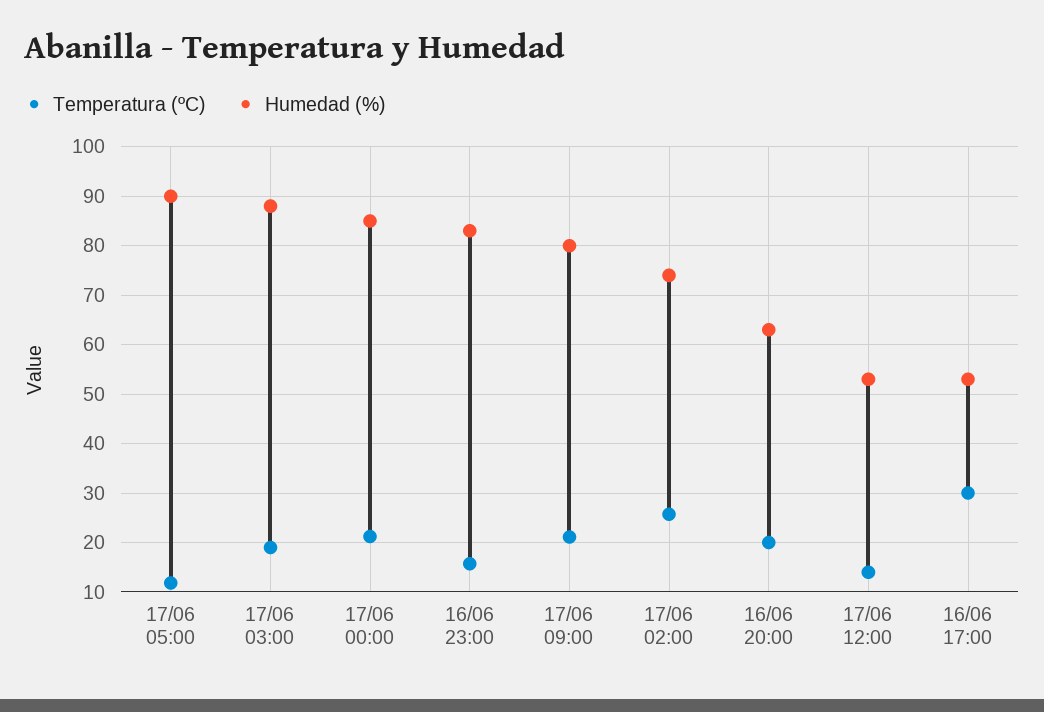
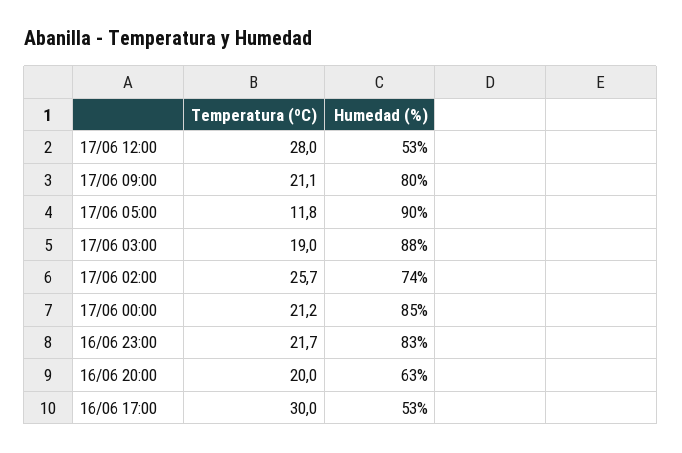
  {
    "Temperatura (ºC)": {
      "17/06 05:00": 11.8,
      "17/06 03:00": 19,
      "17/06 00:00": 21.2,
-     "16/06 23:00": 16,
+     "16/06 23:00": 21.7,
      "17/06 09:00": 21.1,
      "17/06 02:00": 25.7,
      "16/06 20:00": 20,
-     "17/06 12:00": 14,
+     "17/06 12:00": 28,
      "16/06 17:00": 30
    },
    "Humedad (%)": {
      "17/06 05:00": 90,
      "17/06 03:00": 88,
      "17/06 00:00": 85,
      "16/06 23:00": 83,
      "17/06 09:00": 80,
      "17/06 02:00": 74,
      "16/06 20:00": 63,
      "17/06 12:00": 53,
      "16/06 17:00": 53
    }
  }

